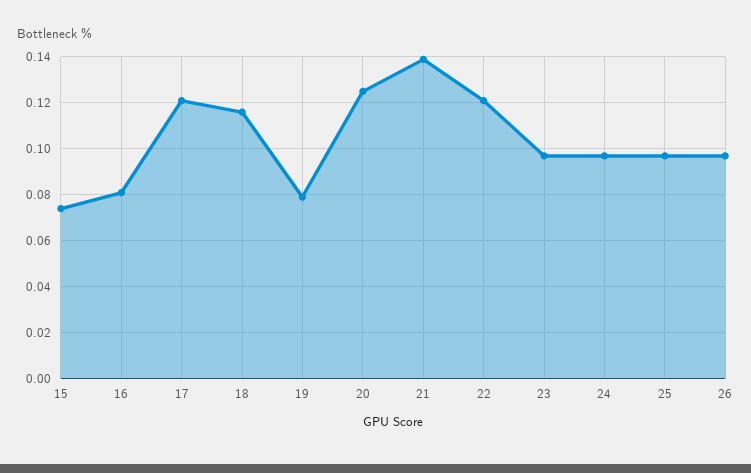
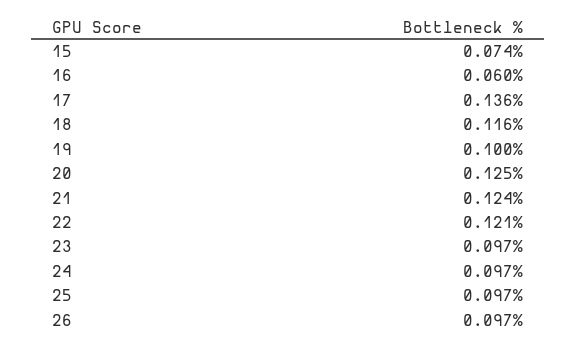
  {
    "15": 0.074,
-   "16": 0.08,
+   "16": 0.06,
-   "17": 0.12,
+   "17": 0.136,
    "18": 0.116,
-   "19": 0.08,
+   "19": 0.1,
    "20": 0.125,
-   "21": 0.14,
+   "21": 0.124,
    "22": 0.121,
    "23": 0.097,
    "24": 0.097,
    "25": 0.097,
    "26": 0.097
  }

